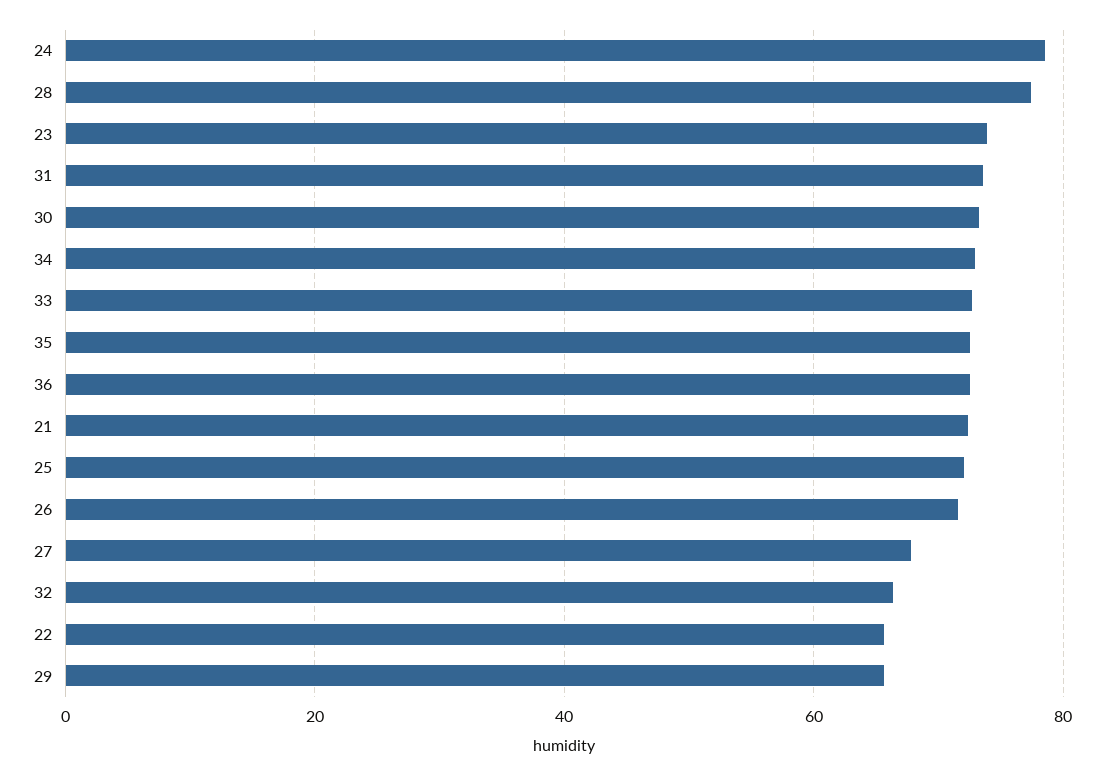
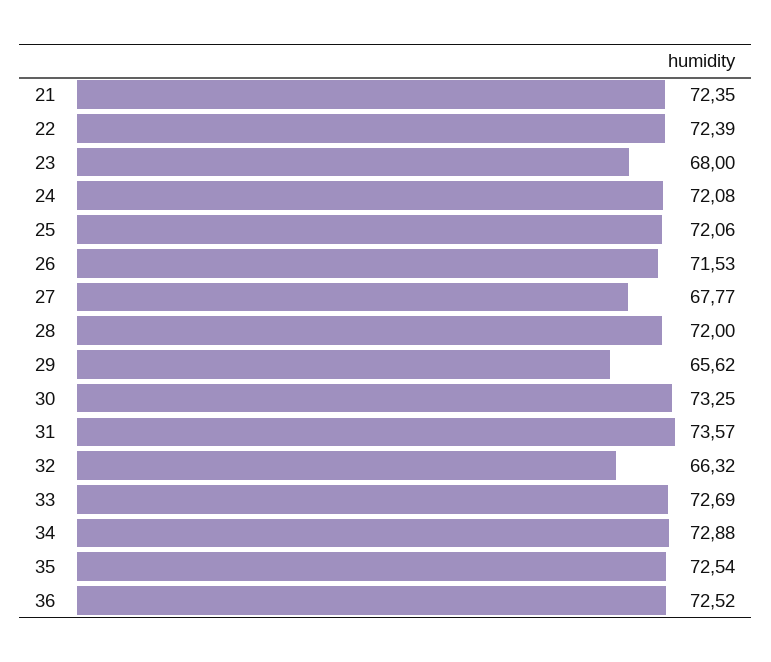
  {
-   "24": 78,
+   "24": 72.08,
-   "28": 78,
+   "28": 72,
-   "23": 74,
+   "23": 68,
    "31": 73.57,
    "30": 73.25,
    "34": 72.88,
    "33": 72.69,
    "35": 72.54,
    "36": 72.52,
    "21": 72.35,
    "25": 72.06,
    "26": 71.53,
    "27": 67.77,
    "32": 66.32,
-   "22": 66,
+   "22": 72.39,
    "29": 65.62
  }

